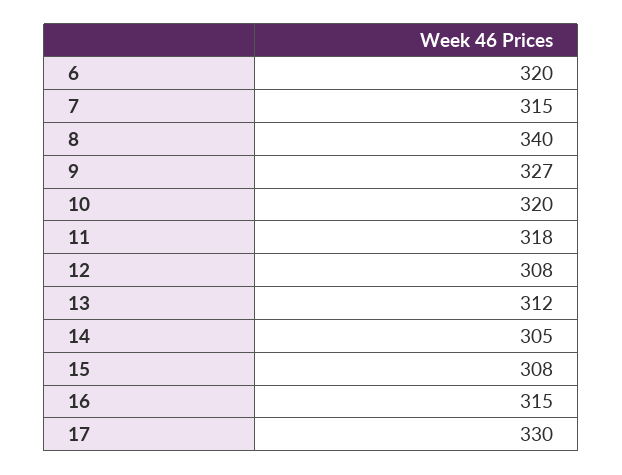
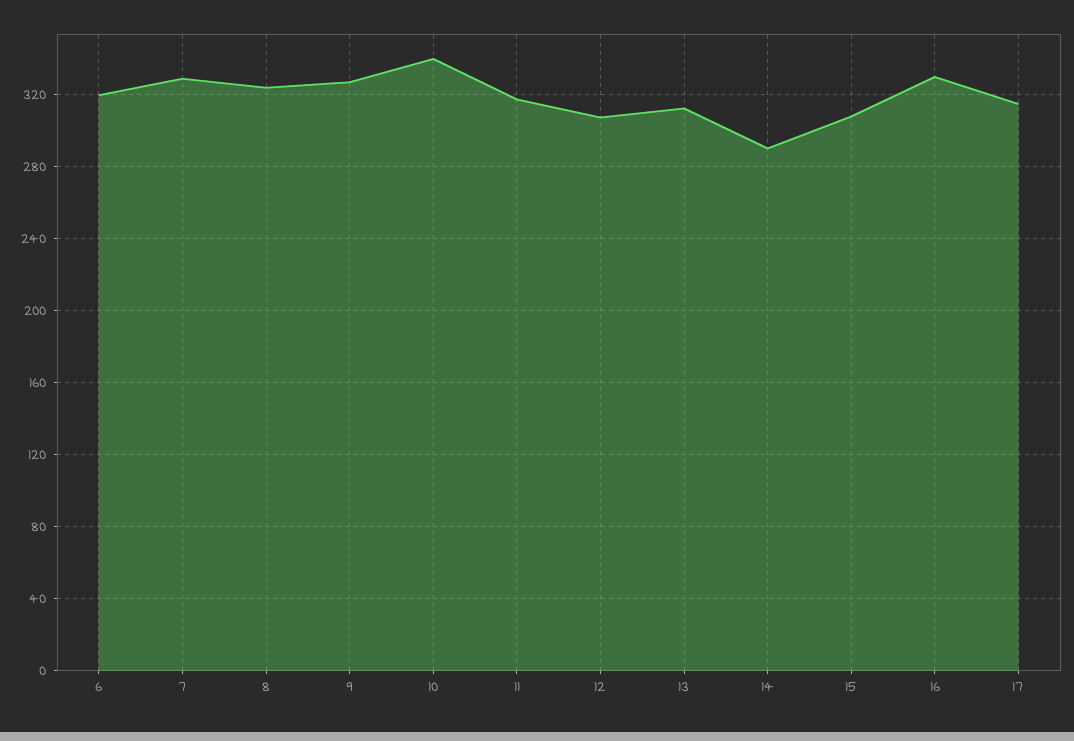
  {
    "6": 320,
-   "7": 315,
+   "7": 330,
-   "8": 340,
+   "8": 325,
    "9": 327,
-   "10": 320,
+   "10": 340,
    "11": 318,
    "12": 308,
    "13": 312,
-   "14": 305,
+   "14": 290,
    "15": 308,
-   "16": 315,
+   "16": 330,
-   "17": 330
+   "17": 315
  }

